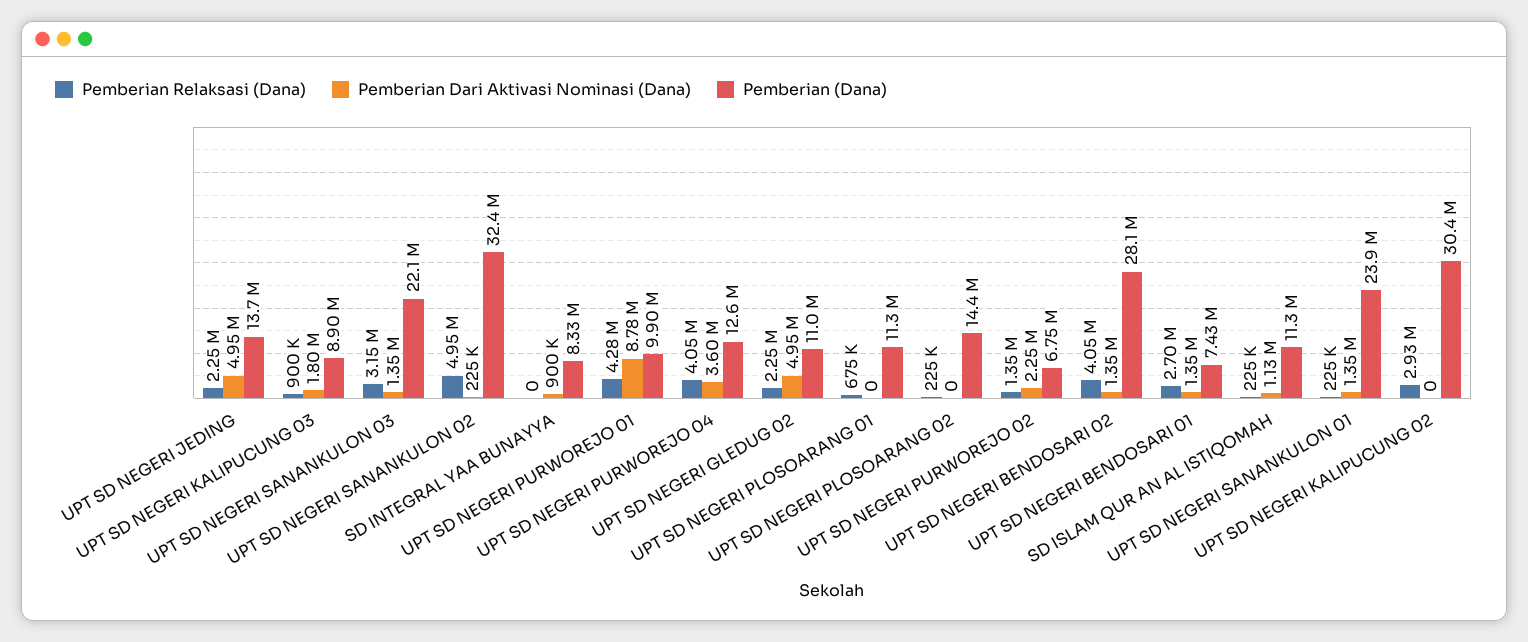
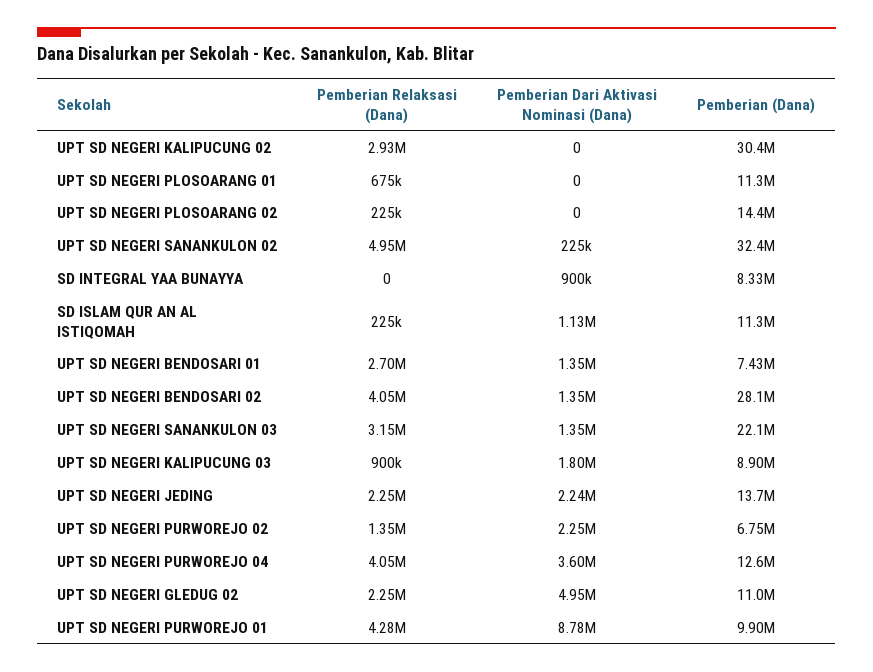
  {
    "Pemberian Relaksasi (Dana)": {
      "UPT SD NEGERI JEDING": 2250000,
      "UPT SD NEGERI KALIPUCUNG 03": 900000,
      "UPT SD NEGERI SANANKULON 03": 3150000,
      "UPT SD NEGERI SANANKULON 02": 4950000,
      "SD INTEGRAL YAA BUNAYYA": 0,
      "UPT SD NEGERI PURWOREJO 01": 4280000,
      "UPT SD NEGERI PURWOREJO 04": 4050000,
      "UPT SD NEGERI GLEDUG 02": 2250000,
      "UPT SD NEGERI PLOSOARANG 01": 675000,
      "UPT SD NEGERI PLOSOARANG 02": 225000,
      "UPT SD NEGERI PURWOREJO 02": 1350000,
      "UPT SD NEGERI BENDOSARI 02": 4050000,
      "UPT SD NEGERI BENDOSARI 01": 2700000,
      "SD ISLAM QUR AN AL ISTIQOMAH": 225000,
-     "UPT SD NEGERI SANANKULON 01": 225000,
      "UPT SD NEGERI KALIPUCUNG 02": 2930000
    },
    "Pemberian Dari Aktivasi Nominasi (Dana)": {
-     "UPT SD NEGERI JEDING": 4950000,
+     "UPT SD NEGERI JEDING": 2240000,
      "UPT SD NEGERI KALIPUCUNG 03": 1800000,
      "UPT SD NEGERI SANANKULON 03": 1350000,
      "UPT SD NEGERI SANANKULON 02": 225000,
      "SD INTEGRAL YAA BUNAYYA": 900000,
      "UPT SD NEGERI PURWOREJO 01": 8780000,
      "UPT SD NEGERI PURWOREJO 04": 3600000,
      "UPT SD NEGERI GLEDUG 02": 4950000,
      "UPT SD NEGERI PLOSOARANG 01": 0,
      "UPT SD NEGERI PLOSOARANG 02": 0,
      "UPT SD NEGERI PURWOREJO 02": 2250000,
      "UPT SD NEGERI BENDOSARI 02": 1350000,
      "UPT SD NEGERI BENDOSARI 01": 1350000,
      "SD ISLAM QUR AN AL ISTIQOMAH": 1130000,
-     "UPT SD NEGERI SANANKULON 01": 1350000,
      "UPT SD NEGERI KALIPUCUNG 02": 0
    },
    "Pemberian (Dana)": {
      "UPT SD NEGERI JEDING": 13700000,
      "UPT SD NEGERI KALIPUCUNG 03": 8900000,
      "UPT SD NEGERI SANANKULON 03": 22100000,
      "UPT SD NEGERI SANANKULON 02": 32400000,
      "SD INTEGRAL YAA BUNAYYA": 8330000,
      "UPT SD NEGERI PURWOREJO 01": 9900000,
      "UPT SD NEGERI PURWOREJO 04": 12600000,
      "UPT SD NEGERI GLEDUG 02": 11000000,
      "UPT SD NEGERI PLOSOARANG 01": 11300000,
      "UPT SD NEGERI PLOSOARANG 02": 14400000,
      "UPT SD NEGERI PURWOREJO 02": 6750000,
      "UPT SD NEGERI BENDOSARI 02": 28100000,
      "UPT SD NEGERI BENDOSARI 01": 7430000,
      "SD ISLAM QUR AN AL ISTIQOMAH": 11300000,
-     "UPT SD NEGERI SANANKULON 01": 23900000,
      "UPT SD NEGERI KALIPUCUNG 02": 30400000
    }
  }

